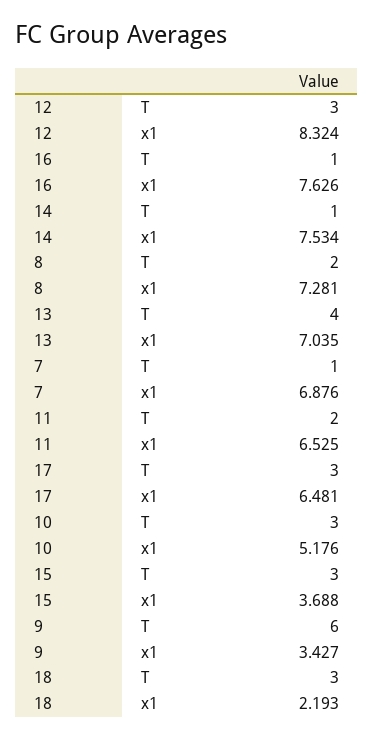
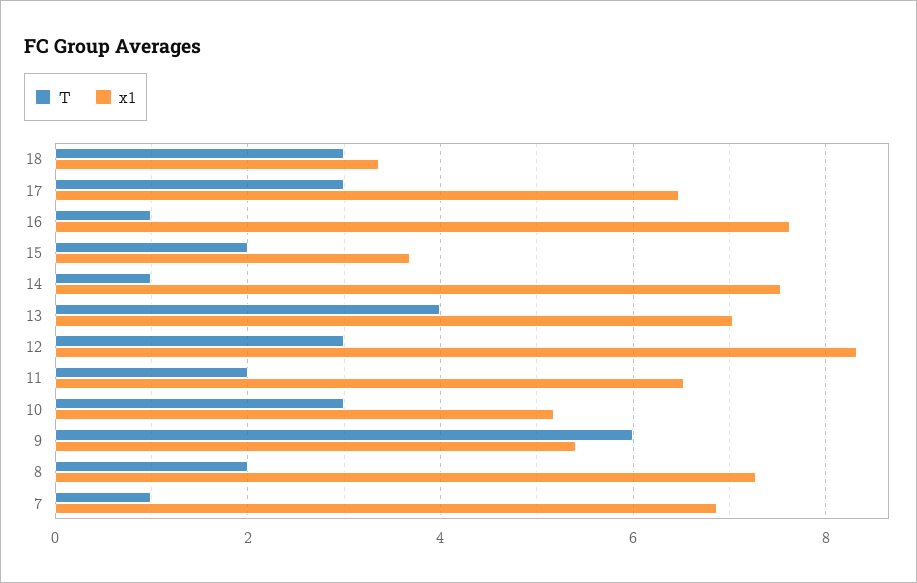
  {
    "T": {
      "12": 3,
      "16": 1,
      "14": 1,
      "8": 2,
      "13": 4,
      "7": 1,
      "11": 2,
      "17": 3,
      "10": 3,
-     "15": 3,
+     "15": 2,
      "9": 6,
      "18": 3
    },
    "x1": {
      "12": 8.324,
      "16": 7.626,
      "14": 7.534,
      "8": 7.281,
      "13": 7.035,
      "7": 6.876,
      "11": 6.525,
      "17": 6.481,
      "10": 5.176,
      "15": 3.688,
-     "9": 3.427,
+     "9": 5.4,
-     "18": 2.193
+     "18": 3.4
    }
  }

